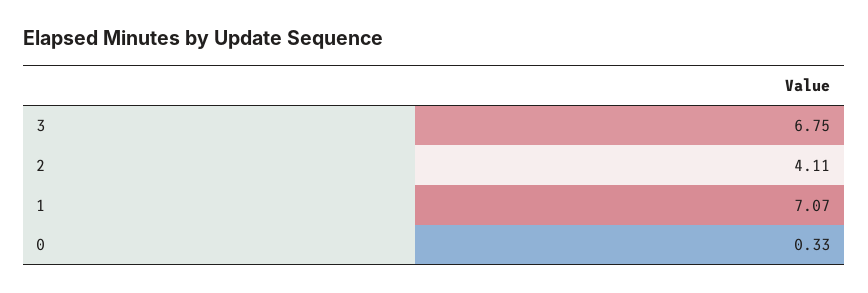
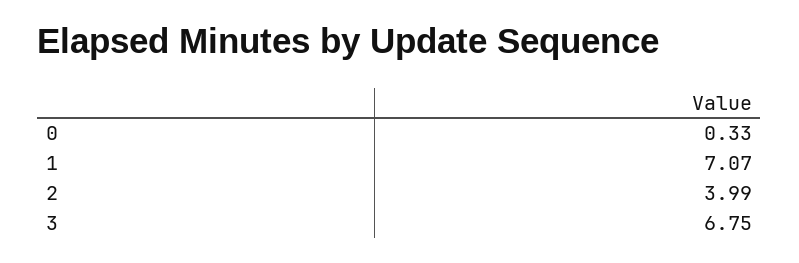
  {
    "3": 6.75,
-   "2": 4.11,
+   "2": 3.99,
    "1": 7.07,
    "0": 0.33
  }

